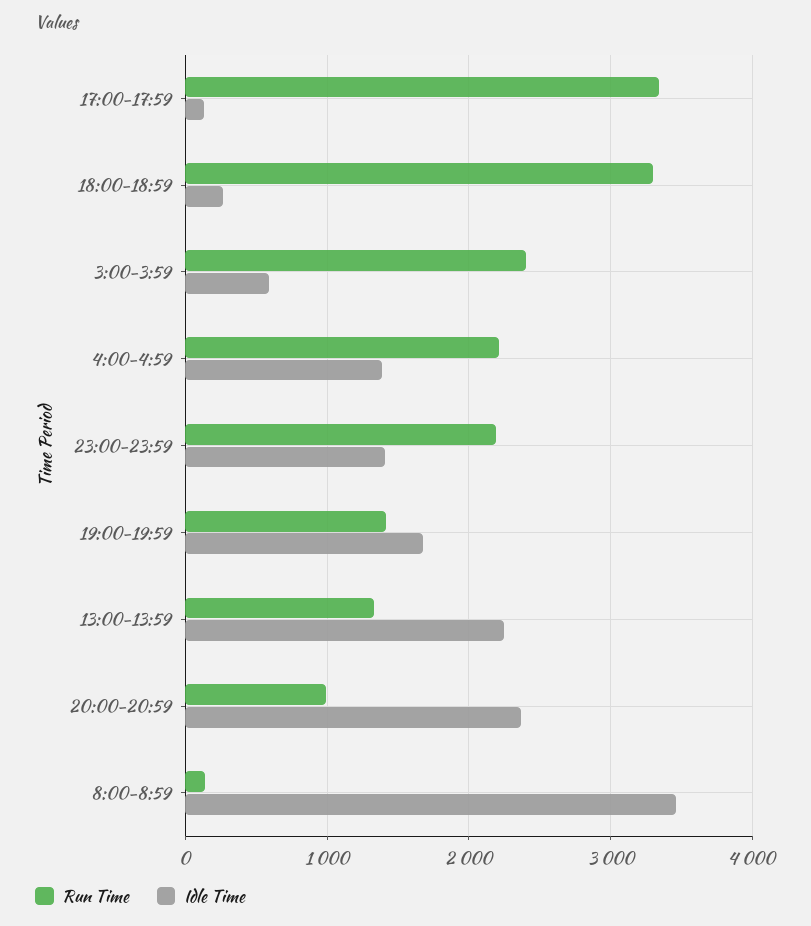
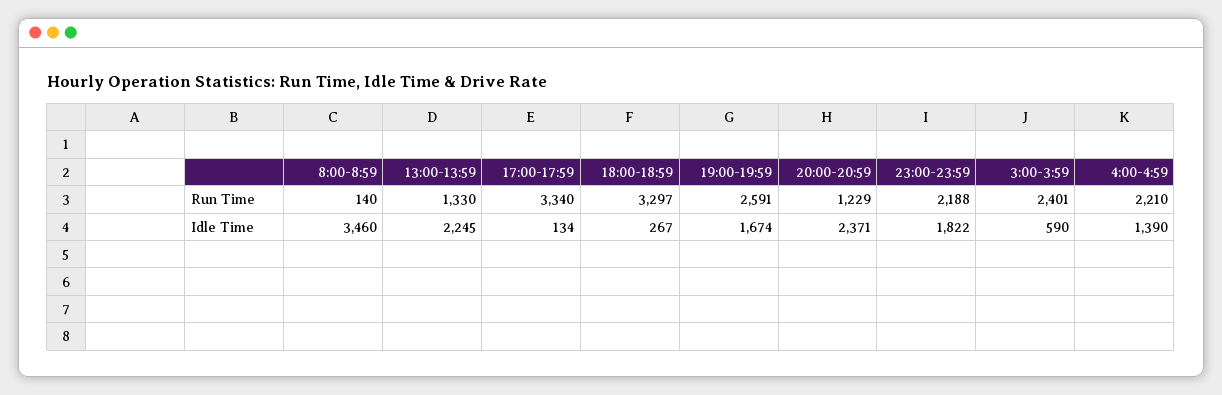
  {
    "Run Time": {
      "17:00-17:59": 3340,
      "18:00-18:59": 3297,
      "3:00-3:59": 2401,
      "4:00-4:59": 2210,
      "23:00-23:59": 2188,
-     "19:00-19:59": 1400,
+     "19:00-19:59": 2591,
      "13:00-13:59": 1330,
-     "20:00-20:59": 1000,
+     "20:00-20:59": 1229,
      "8:00-8:59": 140
    },
    "Idle Time": {
      "17:00-17:59": 134,
      "18:00-18:59": 267,
      "3:00-3:59": 590,
      "4:00-4:59": 1390,
-     "23:00-23:59": 1400,
+     "23:00-23:59": 1822,
      "19:00-19:59": 1674,
      "13:00-13:59": 2245,
      "20:00-20:59": 2371,
      "8:00-8:59": 3460
    }
  }

